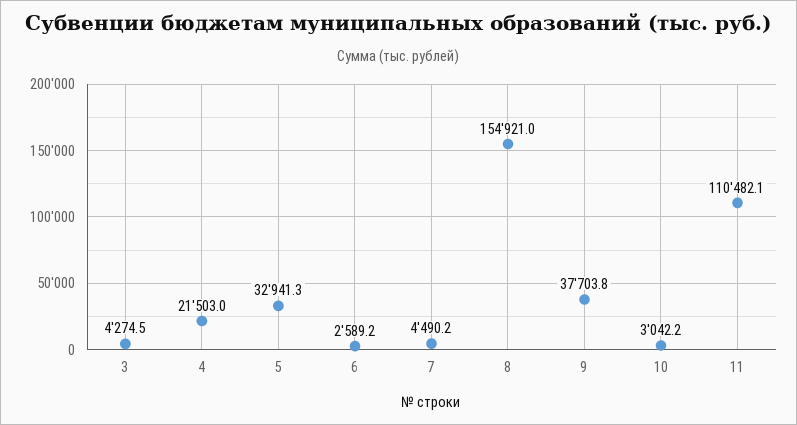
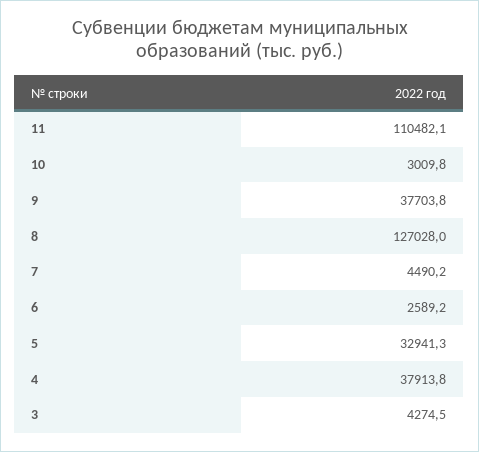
  {
    "3": 4274.5,
-   "4": 21503,
+   "4": 37913.8,
    "5": 32941.3,
    "6": 2589.2,
    "7": 4490.2,
-   "8": 154921,
+   "8": 127028,
    "9": 37703.8,
-   "10": 3042.2,
+   "10": 3009.8,
    "11": 110482.1
  }

